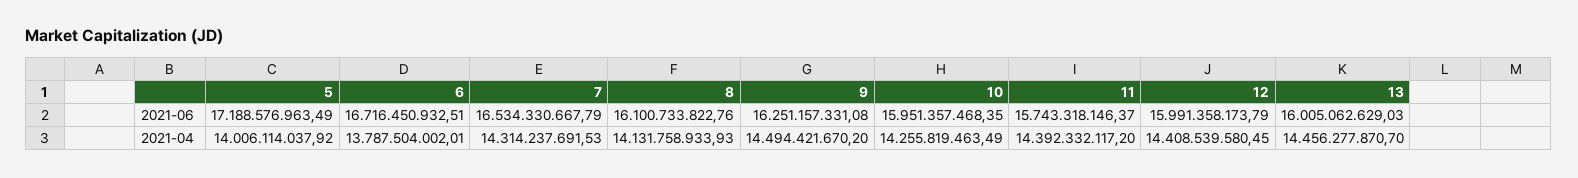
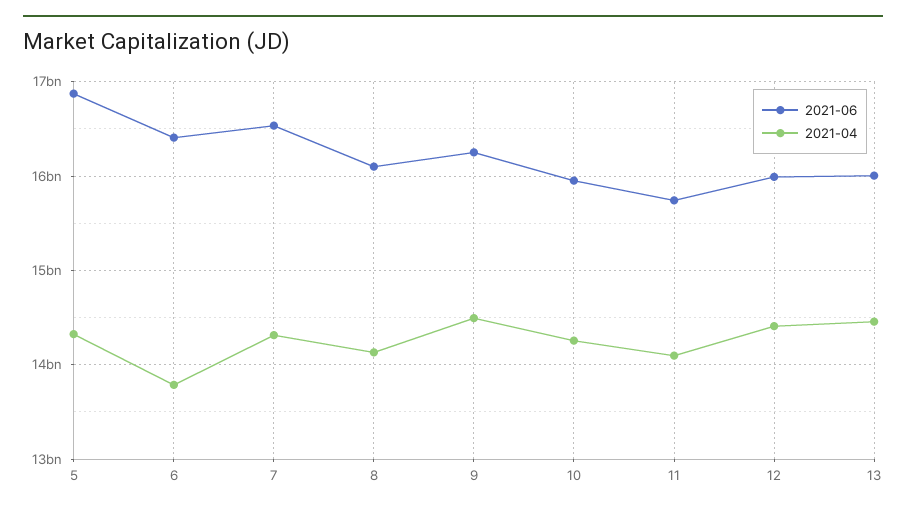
  {
    "2021-06": {
-     "5": 17188576963.49,
+     "5": 16900000000,
-     "6": 16716450932.51,
+     "6": 16400000000,
      "7": 16534330667.79,
      "8": 16100733822.76,
      "9": 16251157331.08,
      "10": 15951357468.35,
      "11": 15743318146.37,
      "12": 15991358173.79,
      "13": 16005062629.03
    },
    "2021-04": {
-     "5": 14006114037.92,
+     "5": 14300000000,
      "6": 13787504002.01,
      "7": 14314237691.53,
      "8": 14131758933.93,
      "9": 14494421670.2,
      "10": 14255819463.49,
-     "11": 14392332117.2,
+     "11": 14100000000,
      "12": 14408539580.45,
      "13": 14456277870.7
    }
  }

